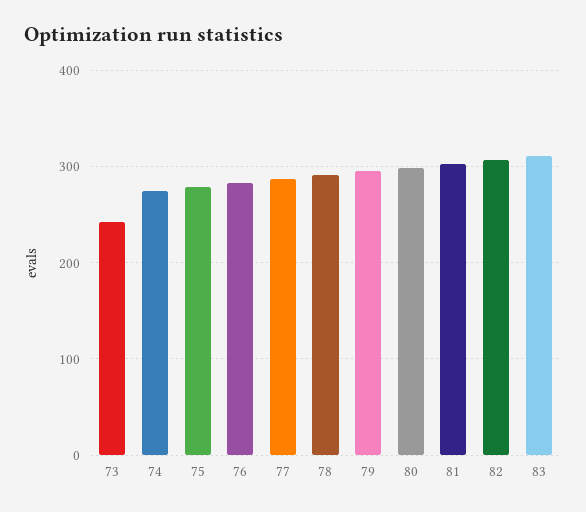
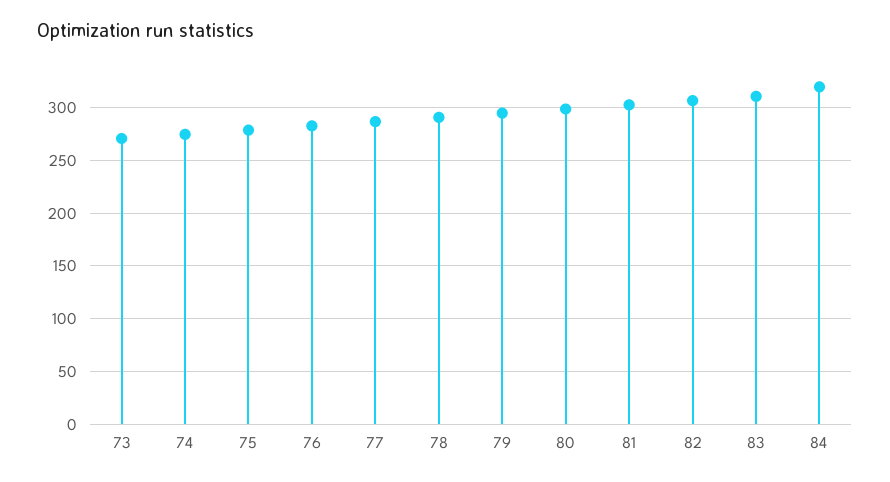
  {
-   "73": 240,
+   "73": 270,
    "74": 280,
    "75": 280,
    "76": 280,
    "77": 290,
    "78": 290,
    "79": 300,
    "80": 300,
    "81": 300,
    "82": 310,
-   "83": 310
+   "83": 310,
+   "84": 320
  }

